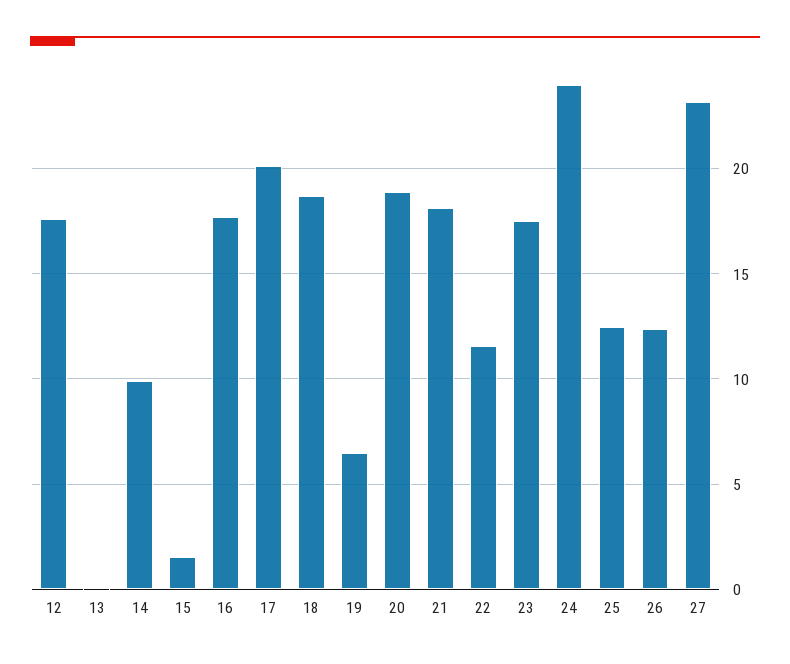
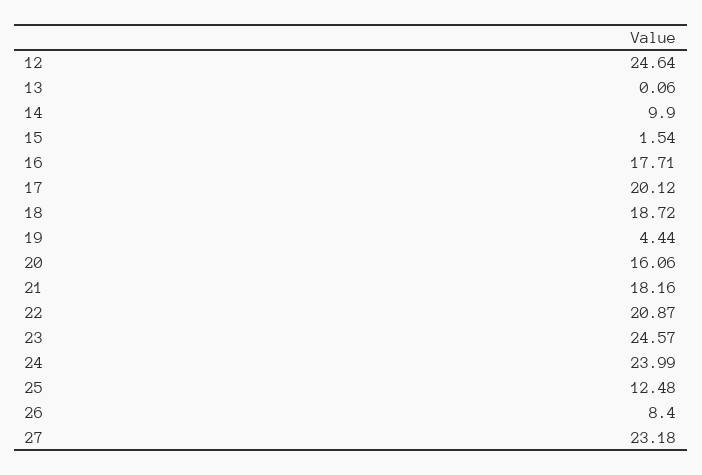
  {
-   "12": 17.5,
+   "12": 24.64,
    "13": 0.06,
    "14": 9.9,
    "15": 1.54,
    "16": 17.71,
    "17": 20.12,
    "18": 18.72,
-   "19": 6.5,
+   "19": 4.44,
-   "20": 19,
+   "20": 16.06,
    "21": 18.16,
-   "22": 11.5,
+   "22": 20.87,
-   "23": 17.5,
+   "23": 24.57,
    "24": 23.99,
    "25": 12.48,
-   "26": 12.5,
+   "26": 8.4,
    "27": 23.18
  }

